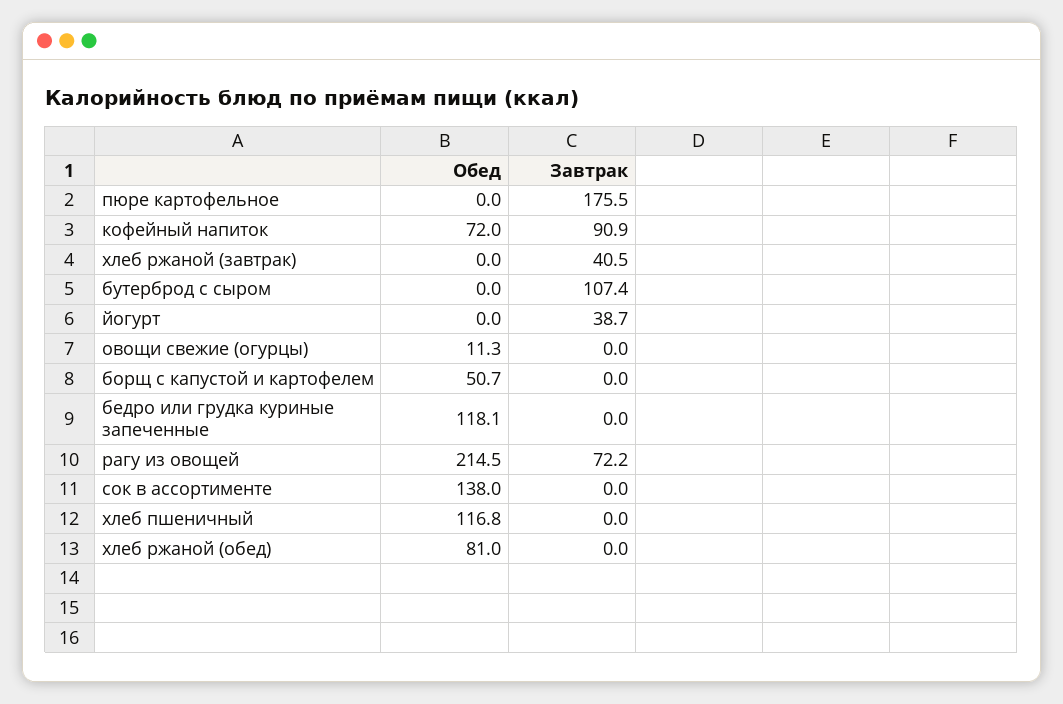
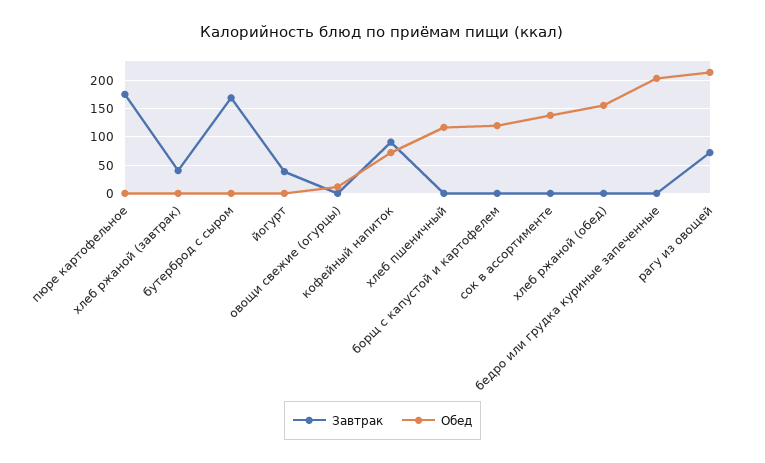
  {
    "Обед": {
      "пюре картофельное": 0,
      "кофейный напиток": 72,
      "хлеб ржаной (завтрак)": 0,
      "бутерброд с сыром": 0,
      "йогурт": 0,
      "овощи свежие (огурцы)": 11.3,
-     "борщ с капустой и картофелем": 50.7,
+     "борщ с капустой и картофелем": 125,
-     "бедро или грудка куриные запеченные": 118.1,
+     "бедро или грудка куриные запеченные": 200,
      "рагу из овощей": 214.5,
      "сок в ассортименте": 138,
      "хлеб пшеничный": 116.8,
-     "хлеб ржаной (обед)": 81
+     "хлеб ржаной (обед)": 150
    },
    "Завтрак": {
      "пюре картофельное": 175.5,
      "кофейный напиток": 90.9,
      "хлеб ржаной (завтрак)": 40.5,
-     "бутерброд с сыром": 107.4,
+     "бутерброд с сыром": 175,
      "йогурт": 38.7,
      "овощи свежие (огурцы)": 0,
      "борщ с капустой и картофелем": 0,
      "бедро или грудка куриные запеченные": 0,
      "рагу из овощей": 72.2,
      "сок в ассортименте": 0,
      "хлеб пшеничный": 0,
      "хлеб ржаной (обед)": 0
    }
  }

